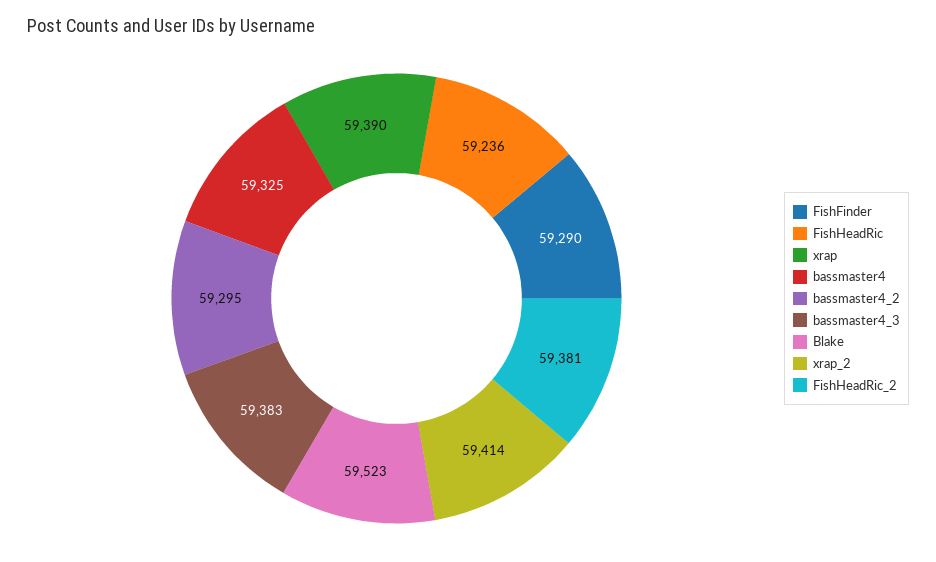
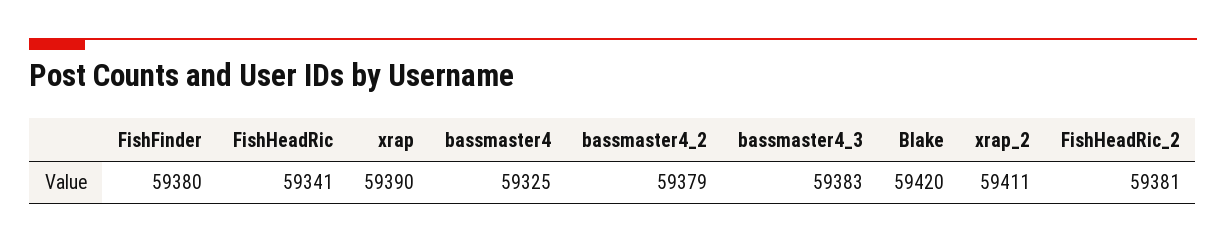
  {
-   "FishFinder": 59290,
+   "FishFinder": 59380,
-   "FishHeadRic": 59236,
+   "FishHeadRic": 59341,
    "xrap": 59390,
    "bassmaster4": 59325,
-   "bassmaster4_2": 59295,
+   "bassmaster4_2": 59379,
    "bassmaster4_3": 59383,
-   "Blake": 59523,
+   "Blake": 59420,
-   "xrap_2": 59414,
+   "xrap_2": 59411,
    "FishHeadRic_2": 59381
  }

